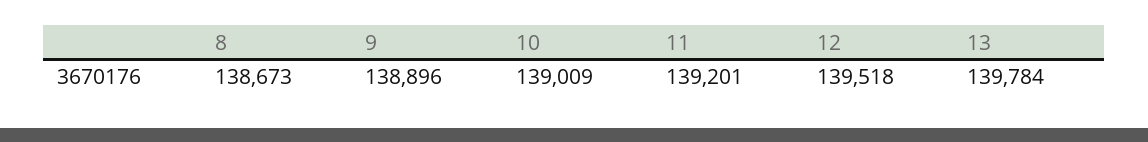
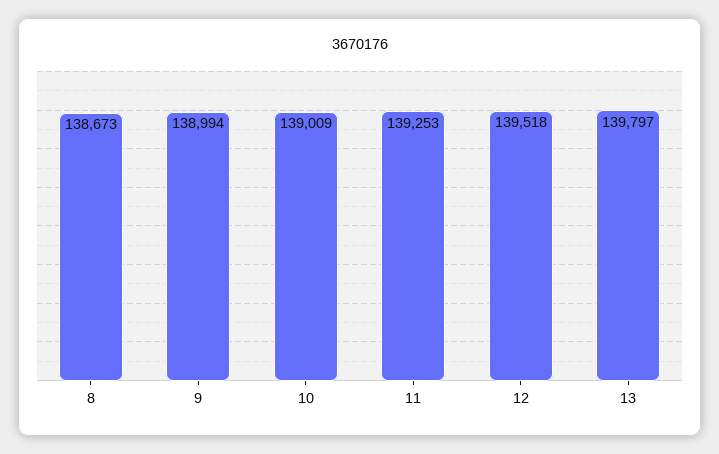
  {
    "8": 138673,
-   "9": 138896,
+   "9": 138994,
    "10": 139009,
-   "11": 139201,
+   "11": 139253,
    "12": 139518,
-   "13": 139784
+   "13": 139797
  }

